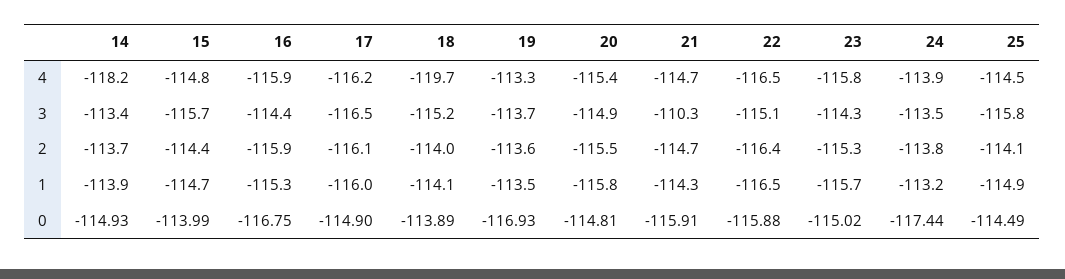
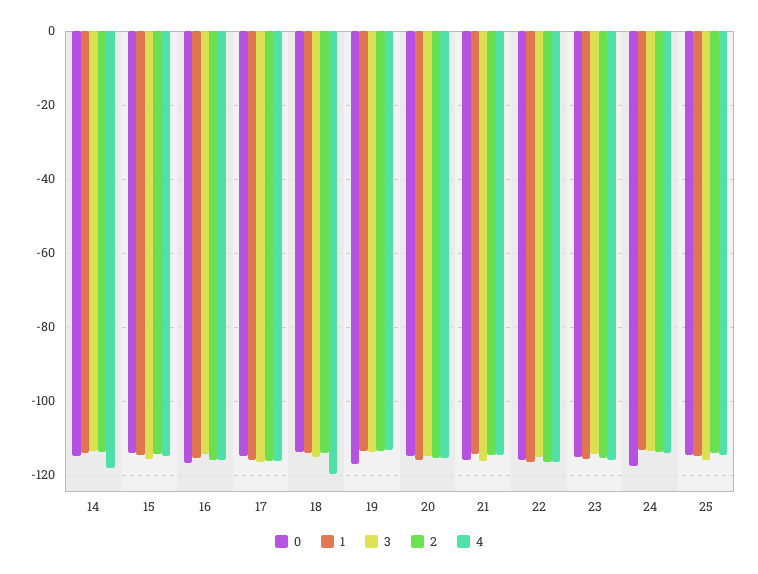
  {
    "4": {
      "14": -118.2,
      "15": -114.8,
      "16": -115.9,
      "17": -116.2,
      "18": -119.7,
      "19": -113.3,
      "20": -115.4,
      "21": -114.7,
      "22": -116.5,
      "23": -115.8,
      "24": -113.9,
      "25": -114.5
    },
    "3": {
      "14": -113.4,
      "15": -115.7,
      "16": -114.4,
      "17": -116.5,
      "18": -115.2,
      "19": -113.7,
      "20": -114.9,
-     "21": -110.3,
+     "21": -116,
      "22": -115.1,
      "23": -114.3,
      "24": -113.5,
      "25": -115.8
    },
    "2": {
      "14": -113.7,
      "15": -114.4,
      "16": -115.9,
      "17": -116.1,
      "18": -114,
      "19": -113.6,
      "20": -115.5,
      "21": -114.7,
      "22": -116.4,
      "23": -115.3,
      "24": -113.8,
      "25": -114.1
    },
    "1": {
      "14": -113.9,
      "15": -114.7,
      "16": -115.3,
      "17": -116,
      "18": -114.1,
      "19": -113.5,
      "20": -115.8,
      "21": -114.3,
      "22": -116.5,
      "23": -115.7,
      "24": -113.2,
      "25": -114.9
    },
    "0": {
      "14": -114.93,
      "15": -113.99,
      "16": -116.75,
      "17": -114.9,
      "18": -113.89,
      "19": -116.93,
      "20": -114.81,
      "21": -115.91,
      "22": -115.88,
      "23": -115.02,
      "24": -117.44,
      "25": -114.49
    }
  }

